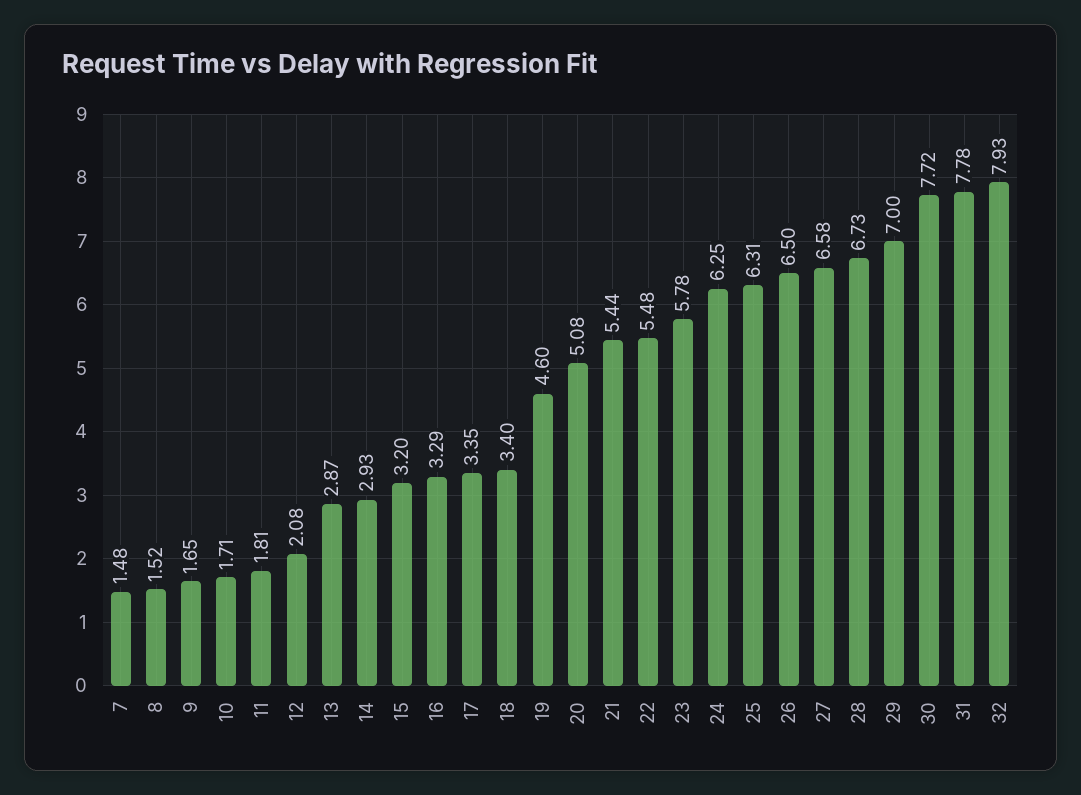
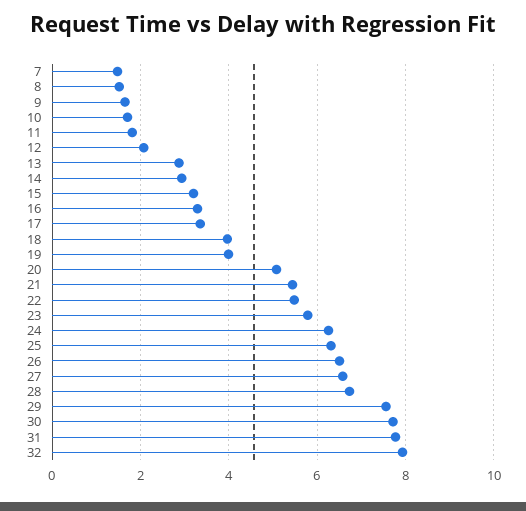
  {
    "7": 1.48,
    "8": 1.52,
    "9": 1.65,
    "10": 1.71,
    "11": 1.81,
    "12": 2.08,
    "13": 2.87,
    "14": 2.93,
    "15": 3.2,
    "16": 3.29,
    "17": 3.35,
-   "18": 3.4,
+   "18": 4,
-   "19": 4.6,
+   "19": 4,
    "20": 5.08,
    "21": 5.44,
    "22": 5.48,
    "23": 5.78,
    "24": 6.25,
    "25": 6.31,
    "26": 6.5,
    "27": 6.58,
    "28": 6.73,
-   "29": 7,
+   "29": 7.6,
    "30": 7.72,
    "31": 7.78,
    "32": 7.93
  }

